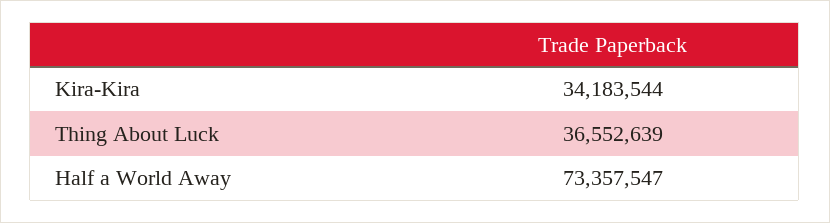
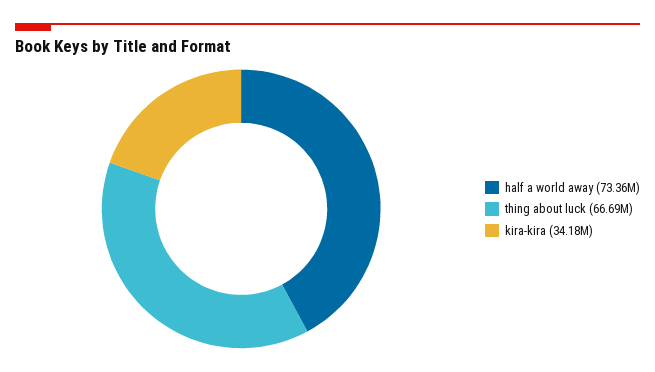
  {
    "Kira-Kira": 34183544,
-   "Thing About Luck": 36552639,
+   "Thing About Luck": 66690000,
    "Half a World Away": 73357547
  }

